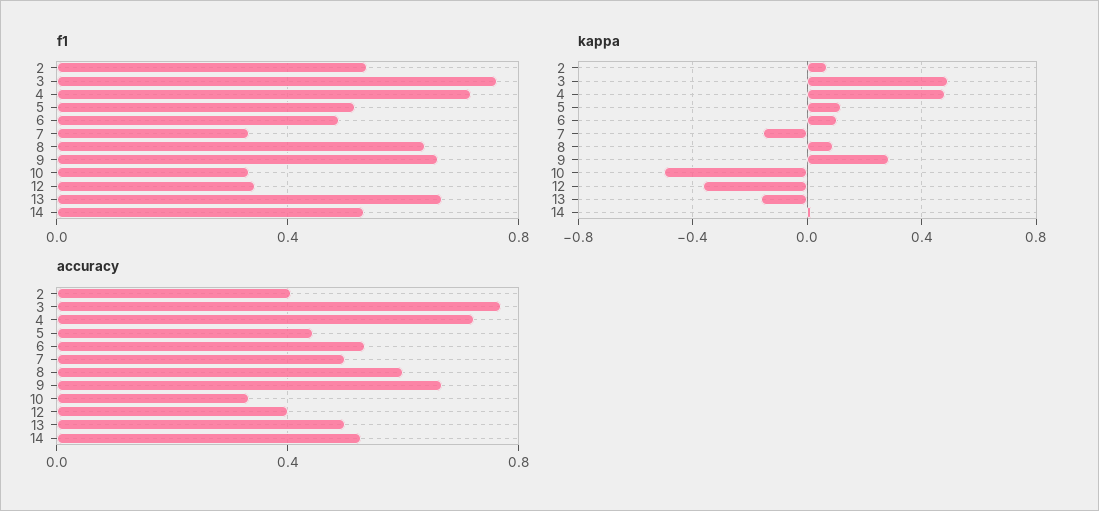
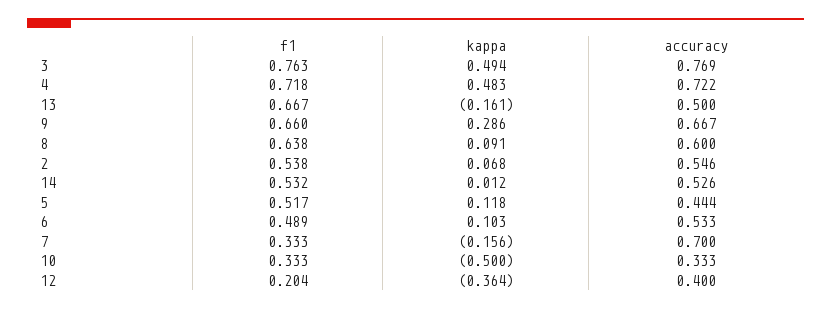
  {
    "f1": {
      "2": 0.538,
      "3": 0.763,
      "4": 0.718,
      "5": 0.517,
      "6": 0.489,
      "7": 0.333,
      "8": 0.638,
      "9": 0.66,
      "10": 0.333,
-     "12": 0.35,
+     "12": 0.204,
      "13": 0.667,
      "14": 0.532
    },
    "kappa": {
      "2": 0.068,
      "3": 0.494,
      "4": 0.483,
      "5": 0.118,
      "6": 0.103,
      "7": -0.156,
      "8": 0.091,
      "9": 0.286,
      "10": -0.5,
      "12": -0.364,
      "13": -0.161,
      "14": 0.012
    },
    "accuracy": {
-     "2": 0.4,
+     "2": 0.546,
      "3": 0.769,
      "4": 0.722,
      "5": 0.444,
      "6": 0.533,
-     "7": 0.5,
+     "7": 0.7,
      "8": 0.6,
      "9": 0.667,
      "10": 0.333,
      "12": 0.4,
      "13": 0.5,
      "14": 0.526
    }
  }

